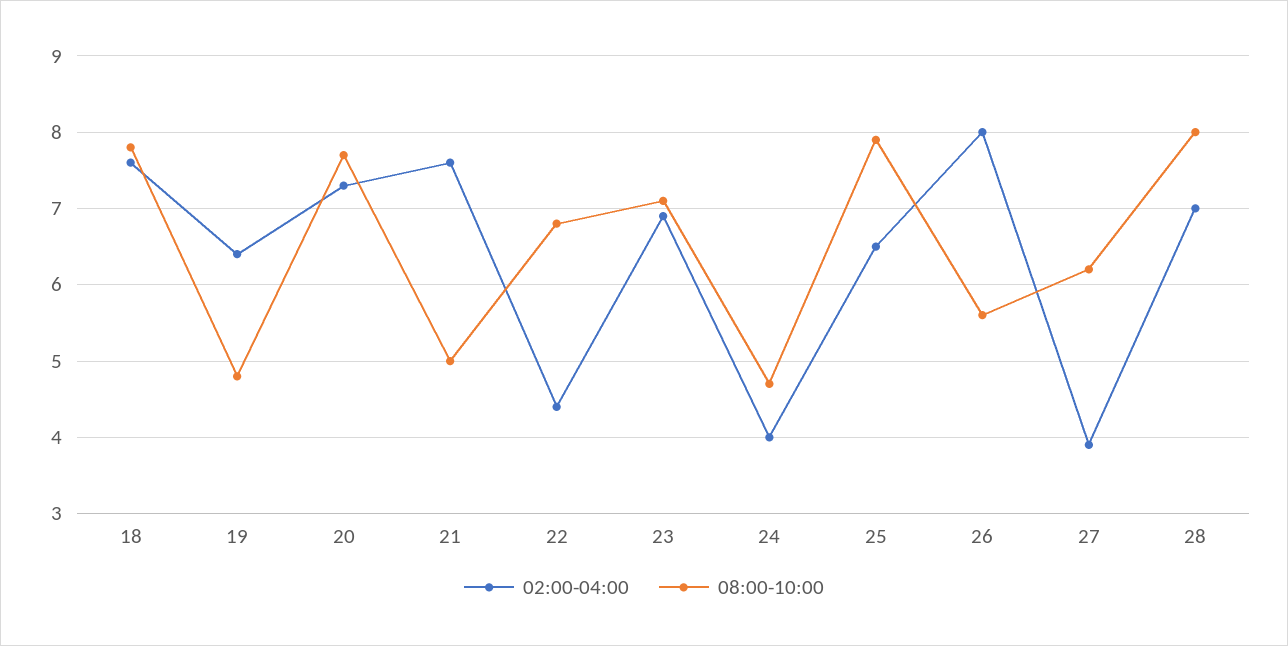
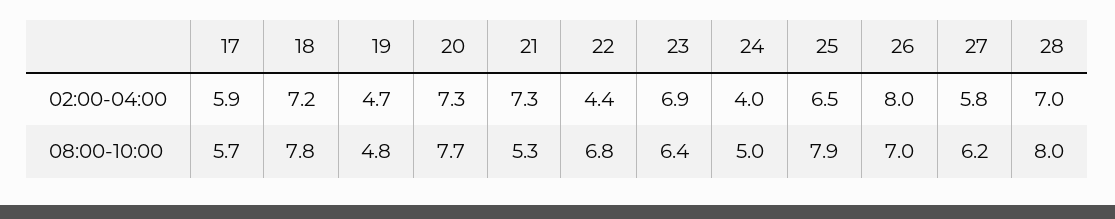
  {
    "02:00-04:00": {
-     "18": 7.6,
+     "18": 7.2,
-     "19": 6.4,
+     "19": 4.7,
      "20": 7.3,
-     "21": 7.6,
+     "21": 7.3,
      "22": 4.4,
      "23": 6.9,
      "24": 4,
      "25": 6.5,
      "26": 8,
-     "27": 3.9,
+     "27": 5.8,
-     "28": 7
+     "28": 7,
+     "17": 5.9
    },
    "08:00-10:00": {
      "18": 7.8,
      "19": 4.8,
      "20": 7.7,
-     "21": 5,
+     "21": 5.3,
      "22": 6.8,
-     "23": 7.1,
+     "23": 6.4,
-     "24": 4.7,
+     "24": 5,
      "25": 7.9,
-     "26": 5.6,
+     "26": 7,
      "27": 6.2,
-     "28": 8
+     "28": 8,
+     "17": 5.7
    }
  }

